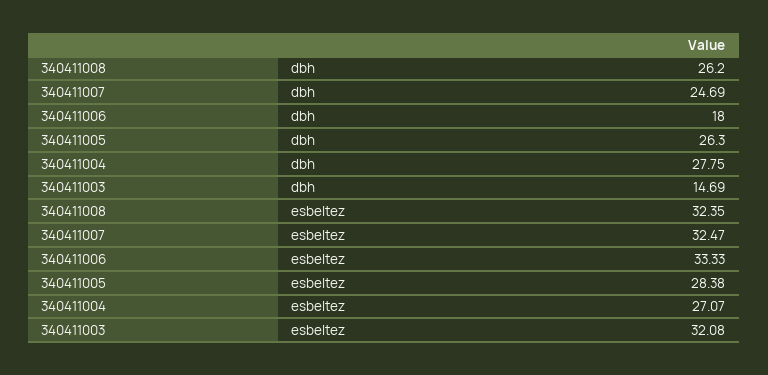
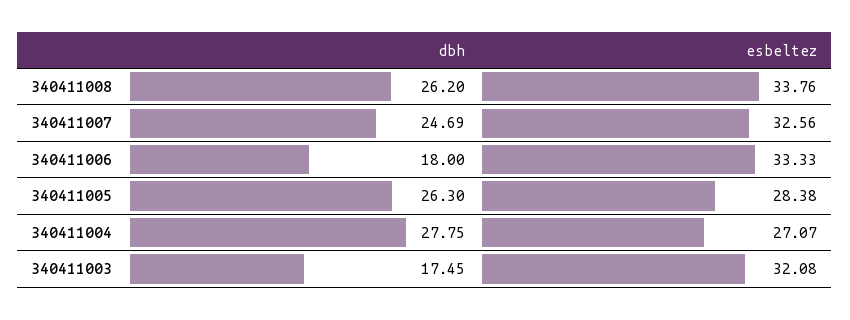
  {
    "340411008": {
      "dbh": 26.2,
-     "esbeltez": 32.35
+     "esbeltez": 33.76
    },
    "340411007": {
      "dbh": 24.69,
-     "esbeltez": 32.47
+     "esbeltez": 32.56
    },
    "340411006": {
      "dbh": 18,
      "esbeltez": 33.33
    },
    "340411005": {
      "dbh": 26.3,
      "esbeltez": 28.38
    },
    "340411004": {
      "dbh": 27.75,
      "esbeltez": 27.07
    },
    "340411003": {
-     "dbh": 14.69,
+     "dbh": 17.45,
      "esbeltez": 32.08
    }
  }

